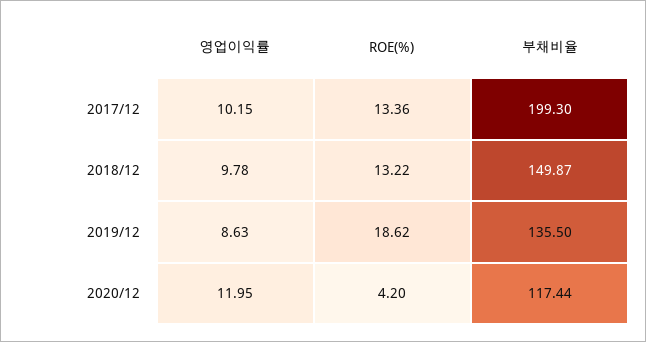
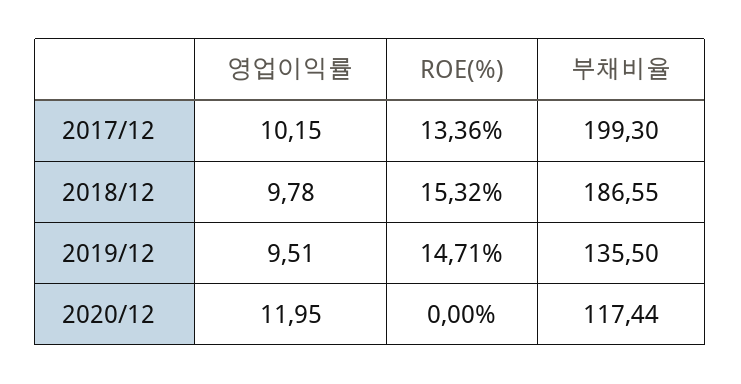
  {
    "영업이익률": {
      "2017/12": 10.15,
      "2018/12": 9.78,
-     "2019/12": 8.63,
+     "2019/12": 9.51,
      "2020/12": 11.95
    },
    "ROE(%)": {
      "2017/12": 13.36,
-     "2018/12": 13.22,
+     "2018/12": 15.32,
-     "2019/12": 18.62,
+     "2019/12": 14.71,
-     "2020/12": 4.2
+     "2020/12": 0
    },
    "부채비율": {
      "2017/12": 199.3,
-     "2018/12": 149.87,
+     "2018/12": 186.55,
      "2019/12": 135.5,
      "2020/12": 117.44
    }
  }

